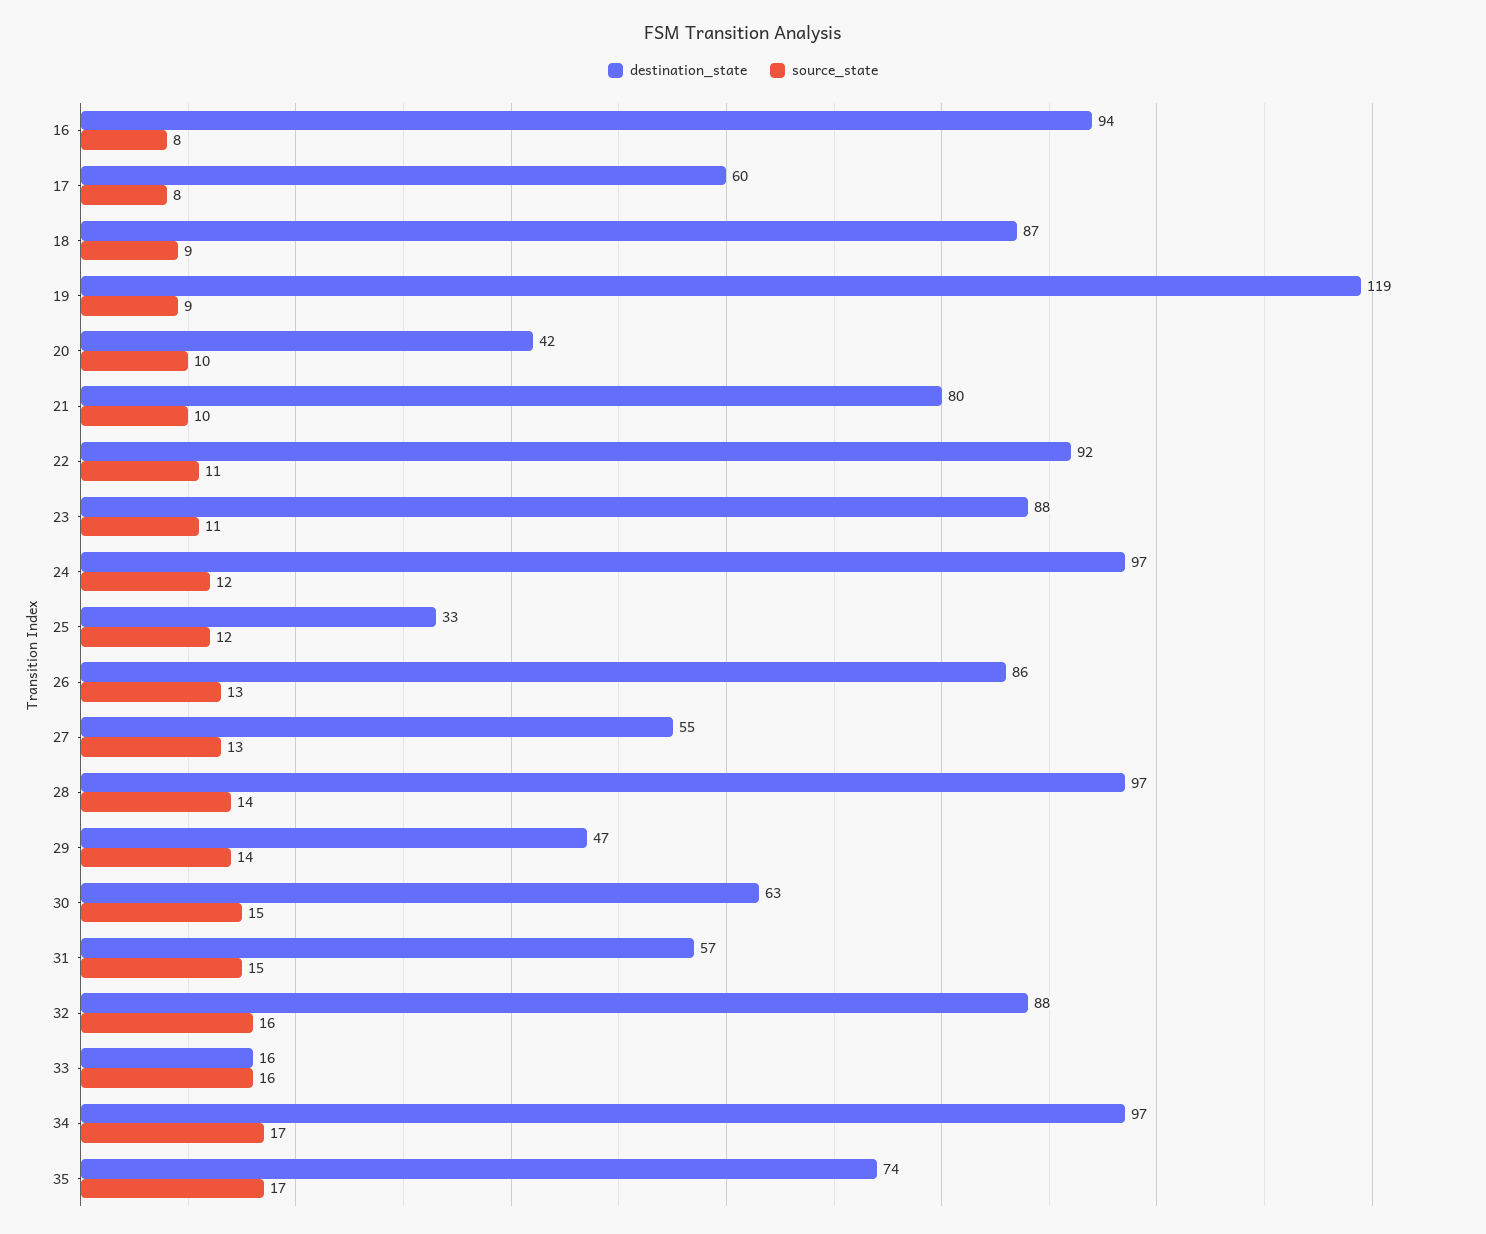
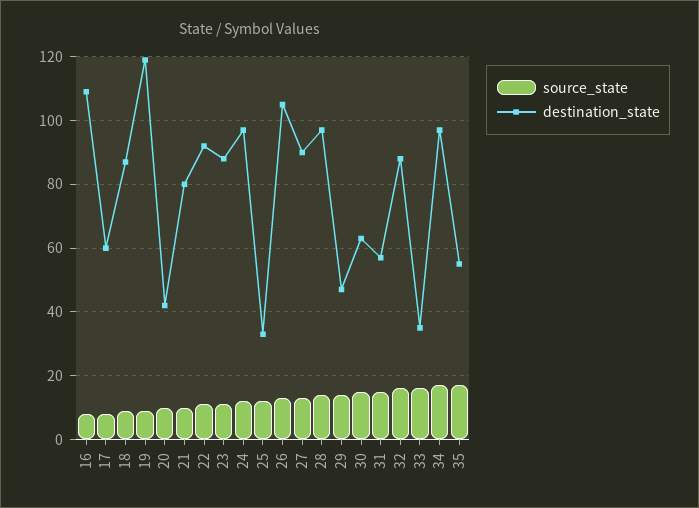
  {
    "destination_state": {
-     "16": 94,
+     "16": 110,
      "17": 60,
      "18": 87,
      "19": 119,
      "20": 42,
      "21": 80,
      "22": 92,
      "23": 88,
      "24": 97,
      "25": 33,
-     "26": 86,
+     "26": 105,
-     "27": 55,
+     "27": 90,
      "28": 97,
      "29": 47,
      "30": 63,
      "31": 57,
      "32": 88,
-     "33": 16,
+     "33": 35,
      "34": 97,
-     "35": 74
+     "35": 55
    },
    "source_state": {
      "16": 8,
      "17": 8,
      "18": 9,
      "19": 9,
      "20": 10,
      "21": 10,
      "22": 11,
      "23": 11,
      "24": 12,
      "25": 12,
      "26": 13,
      "27": 13,
      "28": 14,
      "29": 14,
      "30": 15,
      "31": 15,
      "32": 16,
      "33": 16,
      "34": 17,
      "35": 17
    }
  }

